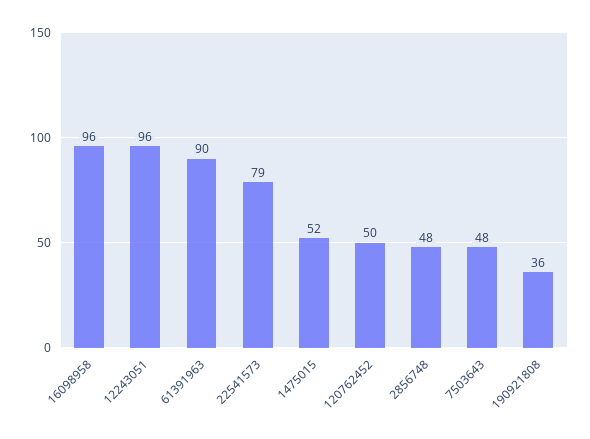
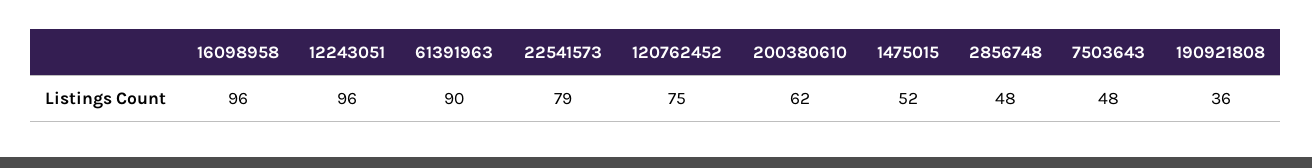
  {
    "16098958": 96,
    "12243051": 96,
    "61391963": 90,
    "22541573": 79,
    "1475015": 52,
-   "120762452": 50,
+   "120762452": 75,
    "2856748": 48,
    "7503643": 48,
-   "190921808": 36
+   "190921808": 36,
+   "200380610": 62
  }

